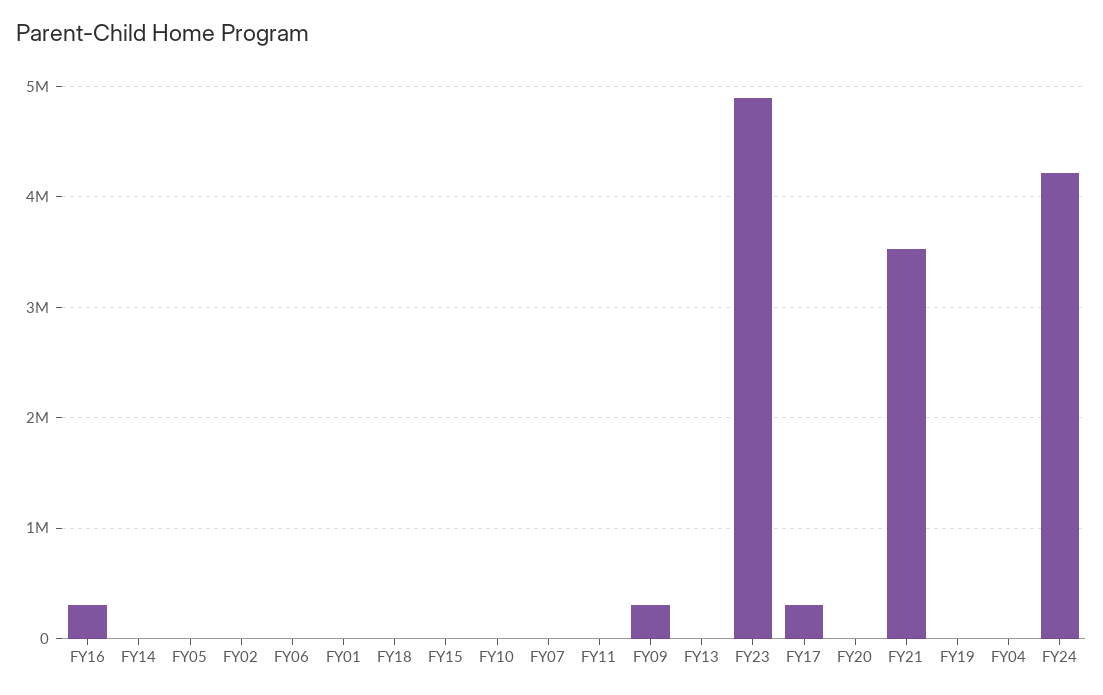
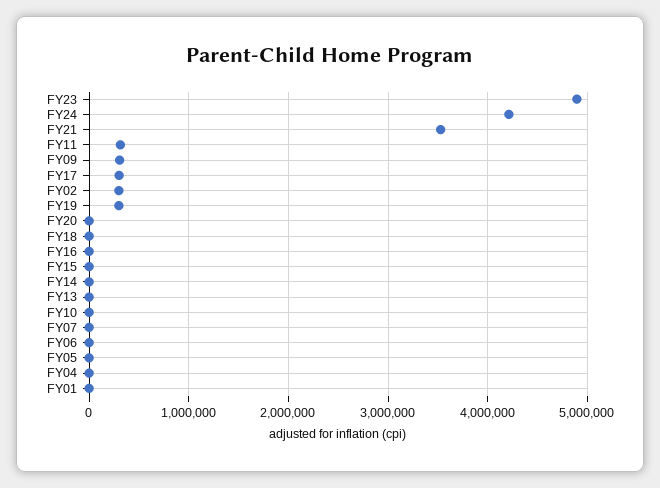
  {
-   "FY16": 300000,
+   "FY16": 0,
    "FY14": 0,
    "FY05": 0,
-   "FY02": 0,
+   "FY02": 300000,
    "FY06": 0,
    "FY01": 0,
    "FY18": 0,
    "FY15": 0,
    "FY10": 0,
    "FY07": 0,
-   "FY11": 0,
+   "FY11": 300000,
    "FY09": 300000,
    "FY13": 0,
    "FY23": 4900000,
    "FY17": 300000,
    "FY20": 0,
    "FY21": 3500000,
-   "FY19": 0,
+   "FY19": 300000,
    "FY04": 0,
    "FY24": 4200000
  }

